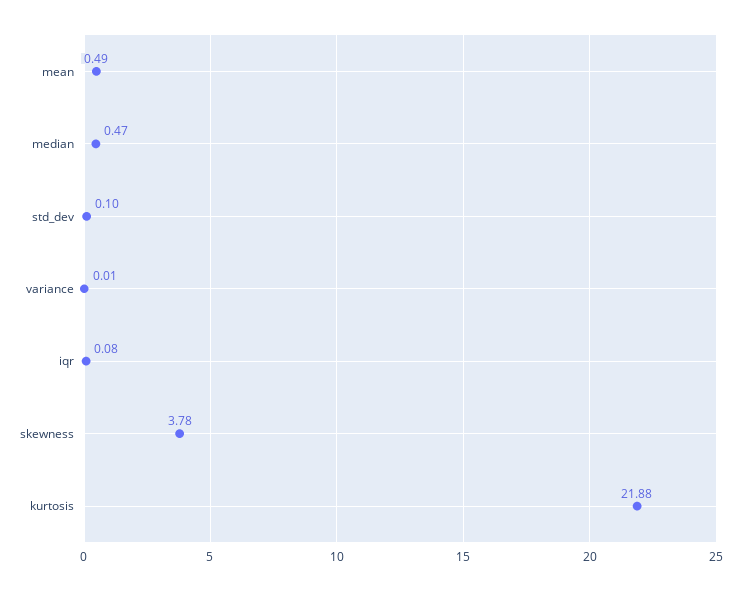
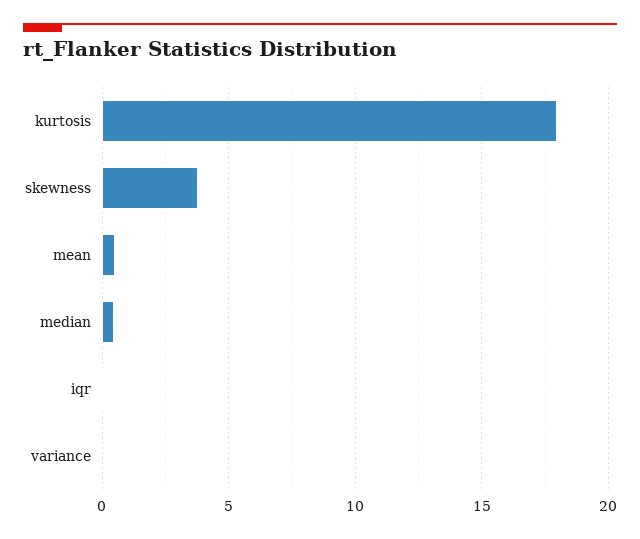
  {
    "mean": 0.49,
    "median": 0.47,
-   "std_dev": 0.1,
    "variance": 0.01,
    "iqr": 0.08,
    "skewness": 3.78,
-   "kurtosis": 21.88
+   "kurtosis": 18
  }

